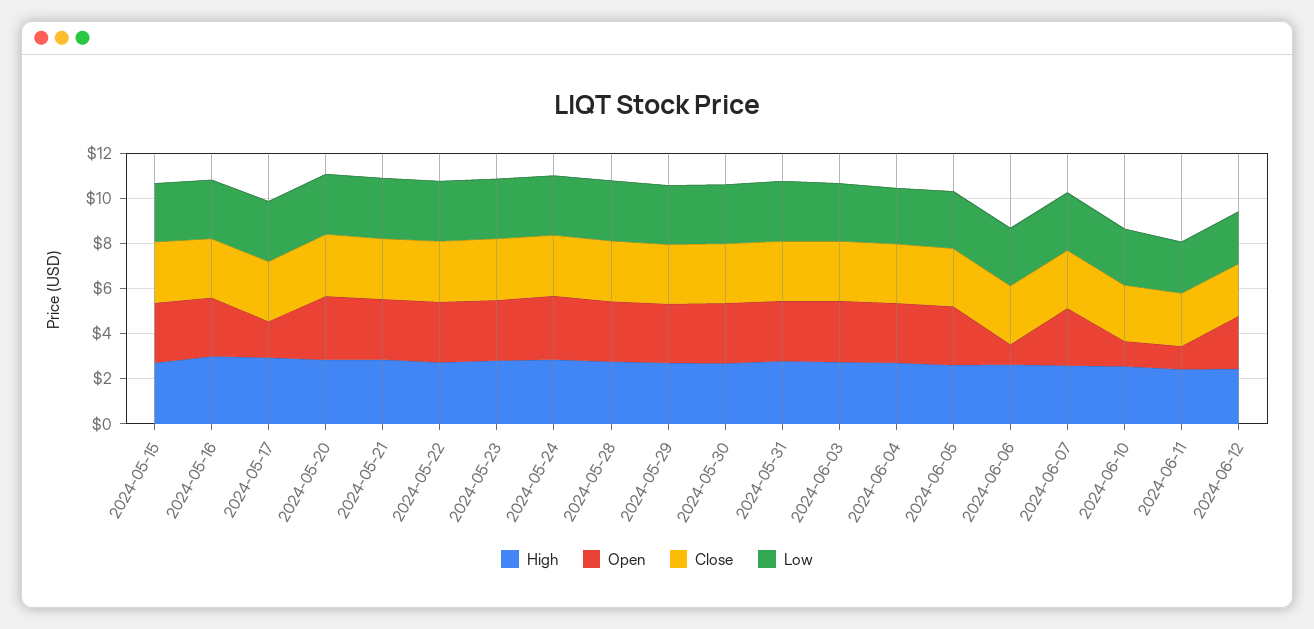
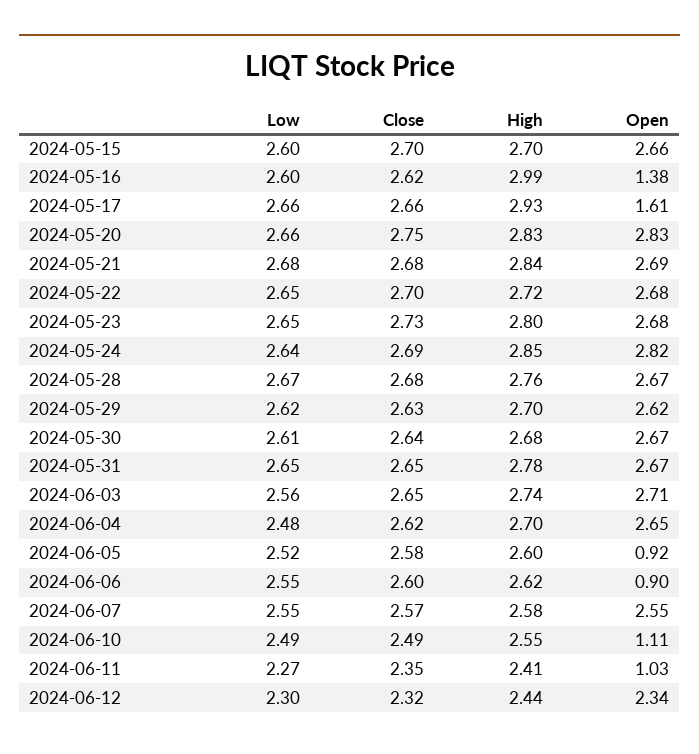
  {
    "High": {
      "2024-05-15": 2.7,
      "2024-05-16": 2.99,
      "2024-05-17": 2.93,
      "2024-05-20": 2.83,
      "2024-05-21": 2.84,
      "2024-05-22": 2.72,
      "2024-05-23": 2.8,
      "2024-05-24": 2.85,
      "2024-05-28": 2.76,
      "2024-05-29": 2.7,
      "2024-05-30": 2.68,
      "2024-05-31": 2.78,
      "2024-06-03": 2.74,
      "2024-06-04": 2.7,
      "2024-06-05": 2.6,
      "2024-06-06": 2.62,
      "2024-06-07": 2.58,
      "2024-06-10": 2.55,
      "2024-06-11": 2.41,
      "2024-06-12": 2.44
    },
    "Open": {
      "2024-05-15": 2.66,
-     "2024-05-16": 2.5,
+     "2024-05-16": 1.38,
      "2024-05-17": 1.61,
      "2024-05-20": 2.83,
      "2024-05-21": 2.69,
      "2024-05-22": 2.68,
      "2024-05-23": 2.68,
      "2024-05-24": 2.82,
      "2024-05-28": 2.67,
      "2024-05-29": 2.62,
      "2024-05-30": 2.67,
      "2024-05-31": 2.67,
      "2024-06-03": 2.71,
      "2024-06-04": 2.65,
-     "2024-06-05": 2.5,
+     "2024-06-05": 0.92,
      "2024-06-06": 0.9,
      "2024-06-07": 2.55,
      "2024-06-10": 1.11,
      "2024-06-11": 1.03,
      "2024-06-12": 2.34
    },
    "Close": {
      "2024-05-15": 2.7,
      "2024-05-16": 2.62,
      "2024-05-17": 2.66,
      "2024-05-20": 2.75,
      "2024-05-21": 2.68,
      "2024-05-22": 2.7,
      "2024-05-23": 2.73,
      "2024-05-24": 2.69,
      "2024-05-28": 2.68,
      "2024-05-29": 2.63,
      "2024-05-30": 2.64,
      "2024-05-31": 2.65,
      "2024-06-03": 2.65,
      "2024-06-04": 2.62,
      "2024-06-05": 2.58,
      "2024-06-06": 2.6,
      "2024-06-07": 2.57,
      "2024-06-10": 2.49,
      "2024-06-11": 2.35,
      "2024-06-12": 2.32
    },
    "Low": {
      "2024-05-15": 2.6,
      "2024-05-16": 2.6,
      "2024-05-17": 2.66,
      "2024-05-20": 2.66,
      "2024-05-21": 2.68,
      "2024-05-22": 2.65,
      "2024-05-23": 2.65,
      "2024-05-24": 2.64,
      "2024-05-28": 2.67,
      "2024-05-29": 2.62,
      "2024-05-30": 2.61,
      "2024-05-31": 2.65,
      "2024-06-03": 2.56,
      "2024-06-04": 2.48,
      "2024-06-05": 2.52,
      "2024-06-06": 2.55,
      "2024-06-07": 2.55,
      "2024-06-10": 2.49,
      "2024-06-11": 2.27,
      "2024-06-12": 2.3
    }
  }

